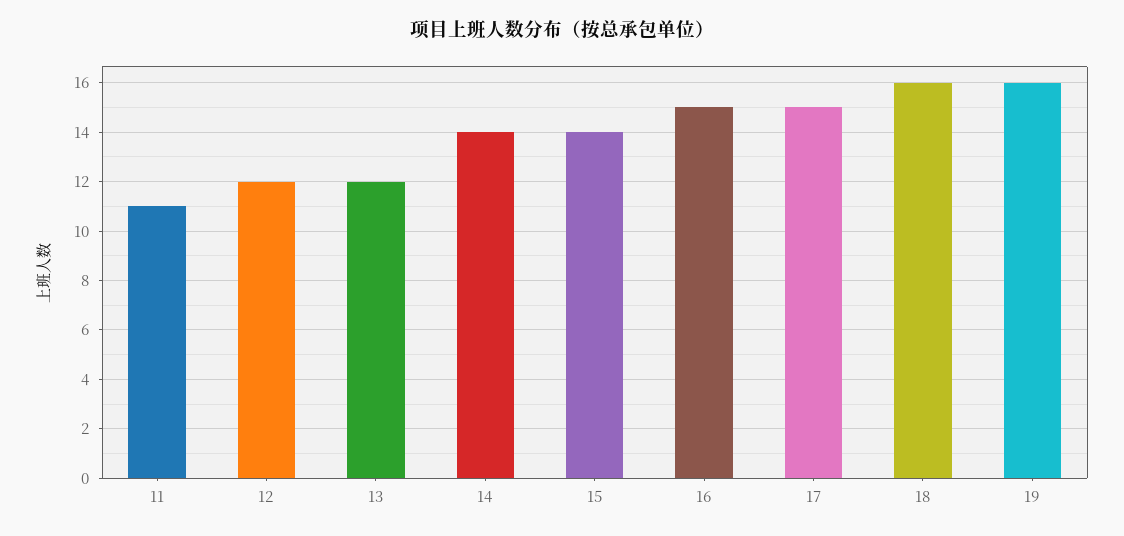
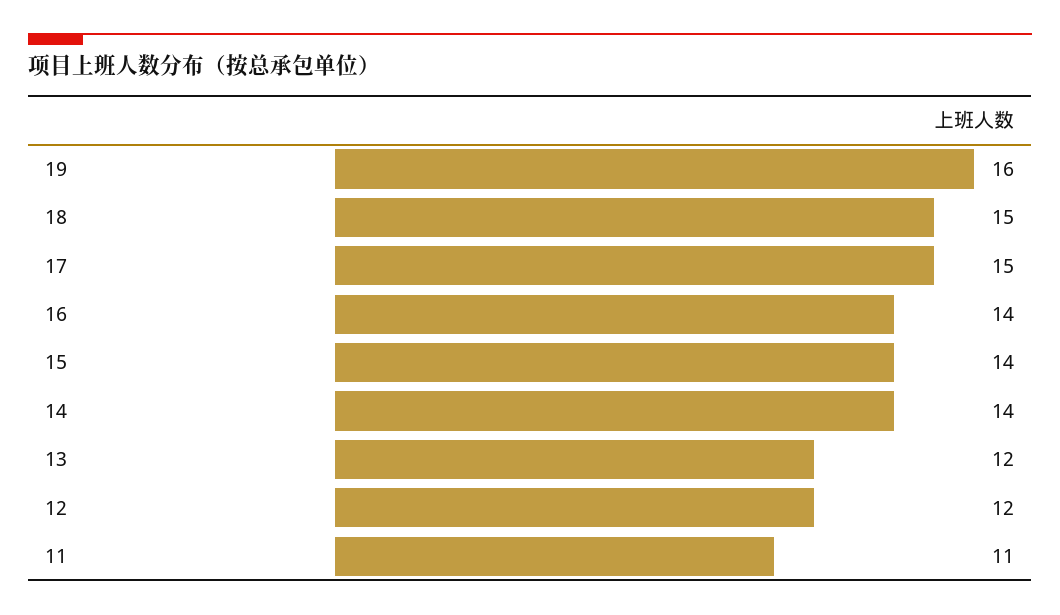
  {
    "11": 11,
    "12": 12,
    "13": 12,
    "14": 14,
    "15": 14,
-   "16": 15,
+   "16": 14,
    "17": 15,
-   "18": 16,
+   "18": 15,
    "19": 16
  }

